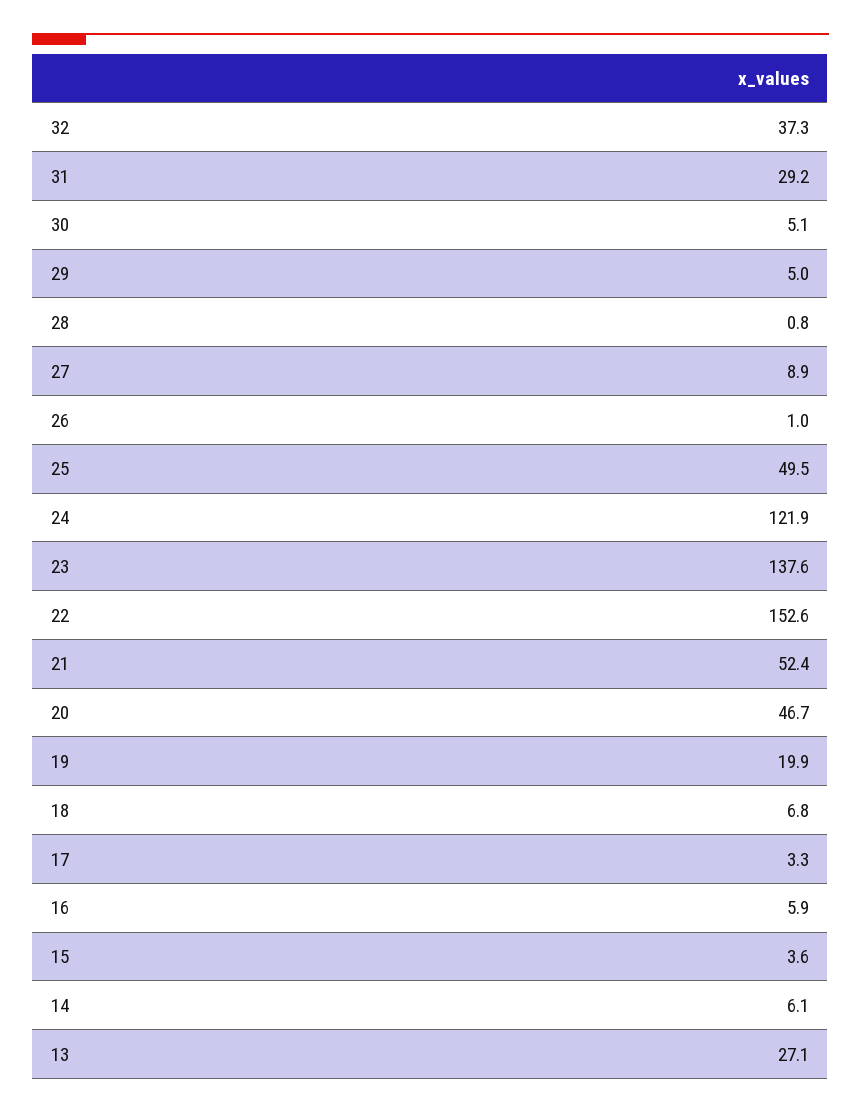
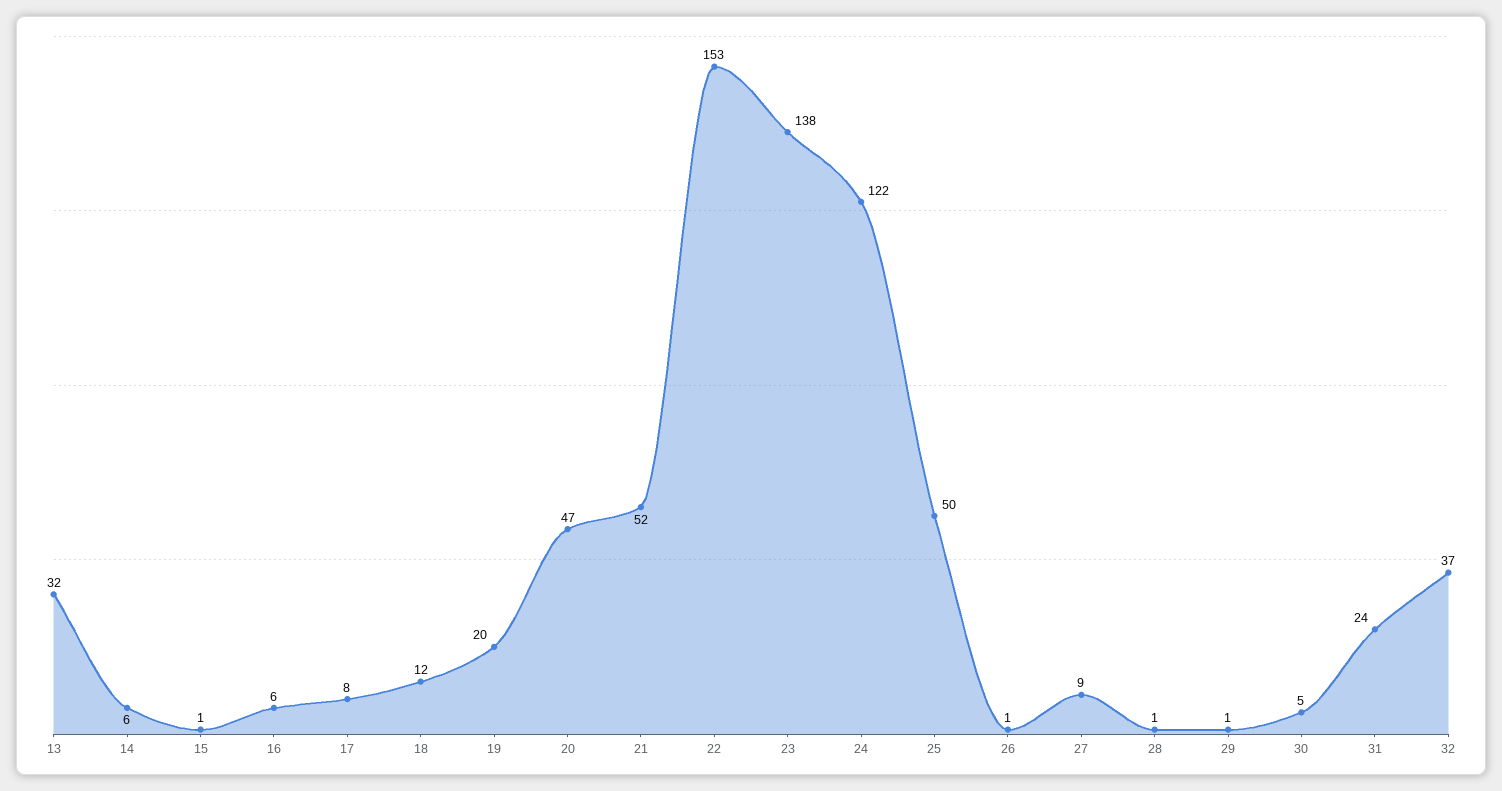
  {
    "32": 37.3,
-   "31": 29.2,
+   "31": 24,
    "30": 5.1,
-   "29": 5,
+   "29": 1,
    "28": 0.8,
    "27": 8.9,
    "26": 1,
    "25": 49.5,
    "24": 121.9,
    "23": 137.6,
    "22": 152.6,
    "21": 52.4,
    "20": 46.7,
    "19": 19.9,
-   "18": 6.8,
+   "18": 12,
-   "17": 3.3,
+   "17": 8,
    "16": 5.9,
-   "15": 3.6,
+   "15": 1,
    "14": 6.1,
-   "13": 27.1
+   "13": 32
  }

